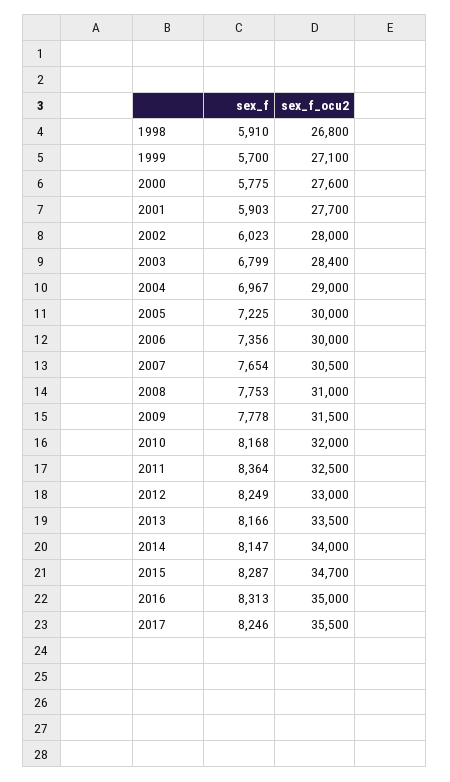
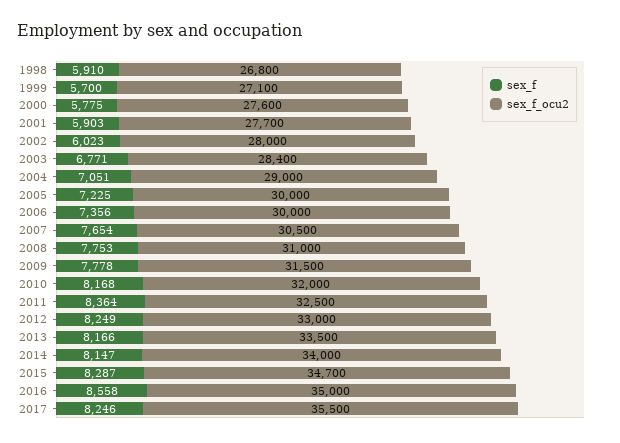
  {
    "sex_f": {
      "1998": 5910,
      "1999": 5700,
      "2000": 5775,
      "2001": 5903,
      "2002": 6023,
-     "2003": 6799,
+     "2003": 6771,
-     "2004": 6967,
+     "2004": 7051,
      "2005": 7225,
      "2006": 7356,
      "2007": 7654,
      "2008": 7753,
      "2009": 7778,
      "2010": 8168,
      "2011": 8364,
      "2012": 8249,
      "2013": 8166,
      "2014": 8147,
      "2015": 8287,
-     "2016": 8313,
+     "2016": 8558,
      "2017": 8246
    },
    "sex_f_ocu2": {
      "1998": 26800,
      "1999": 27100,
      "2000": 27600,
      "2001": 27700,
      "2002": 28000,
      "2003": 28400,
      "2004": 29000,
      "2005": 30000,
      "2006": 30000,
      "2007": 30500,
      "2008": 31000,
      "2009": 31500,
      "2010": 32000,
      "2011": 32500,
      "2012": 33000,
      "2013": 33500,
      "2014": 34000,
      "2015": 34700,
      "2016": 35000,
      "2017": 35500
    }
  }

